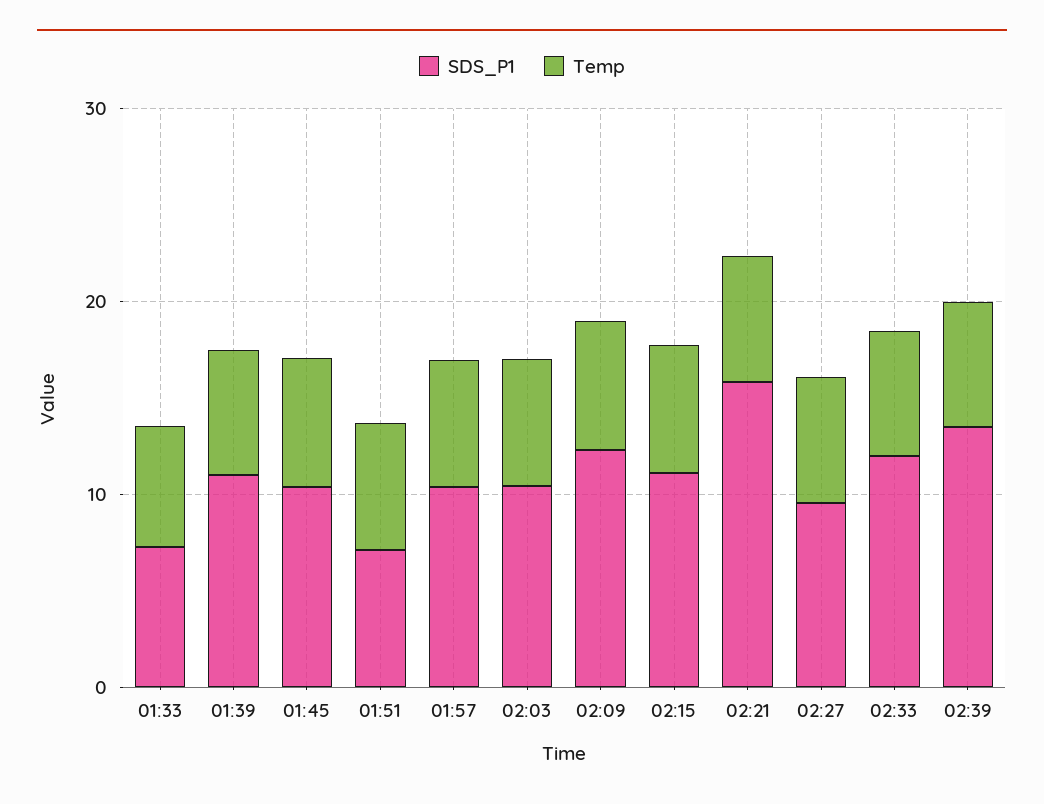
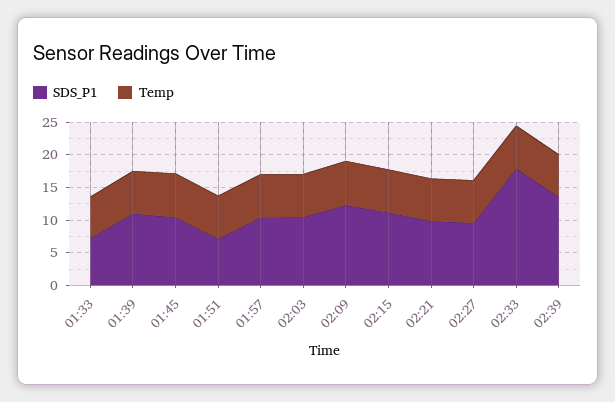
  {
    "SDS_P1": {
      "01:33": 8,
      "01:39": 12,
      "01:45": 10,
      "01:51": 8,
      "01:57": 10,
      "02:03": 10,
      "02:09": 12,
      "02:15": 12,
-     "02:21": 16,
+     "02:21": 10,
      "02:27": 10,
-     "02:33": 12,
+     "02:33": 17.5,
      "02:39": 14
    },
    "Temp": {
      "01:33": 6,
      "01:39": 6,
      "01:45": 6,
      "01:51": 6,
      "01:57": 6,
      "02:03": 6,
      "02:09": 6,
      "02:15": 6,
      "02:21": 6,
      "02:27": 6,
      "02:33": 6,
      "02:39": 6
    }
  }

